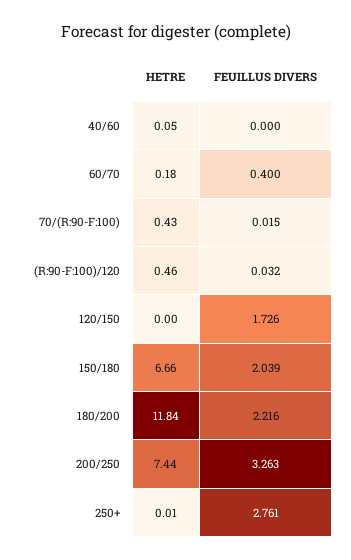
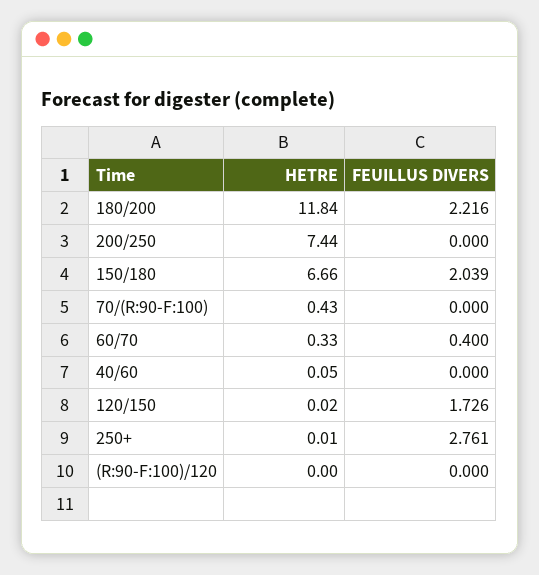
  {
    "HETRE": {
      "40/60": 0.05,
-     "60/70": 0.18,
+     "60/70": 0.33,
      "70/(R:90-F:100)": 0.43,
-     "(R:90-F:100)/120": 0.46,
+     "(R:90-F:100)/120": 0,
-     "120/150": 0,
+     "120/150": 0.02,
      "150/180": 6.66,
      "180/200": 11.84,
      "200/250": 7.44,
      "250+": 0.01
    },
    "FEUILLUS DIVERS": {
      "40/60": 0,
      "60/70": 0.4,
-     "70/(R:90-F:100)": 0.015,
+     "70/(R:90-F:100)": 0,
-     "(R:90-F:100)/120": 0.032,
+     "(R:90-F:100)/120": 0,
      "120/150": 1.726,
      "150/180": 2.039,
      "180/200": 2.216,
-     "200/250": 3.263,
+     "200/250": 0,
      "250+": 2.761
    }
  }

